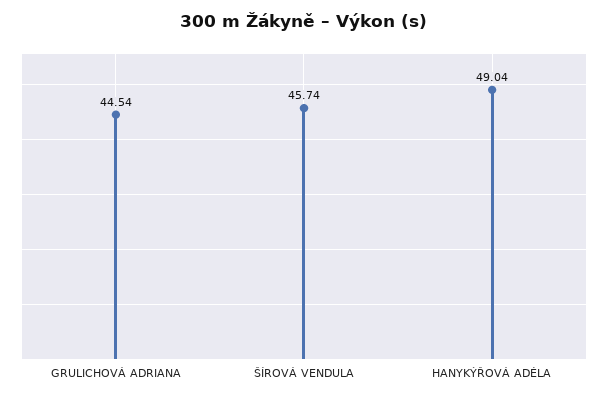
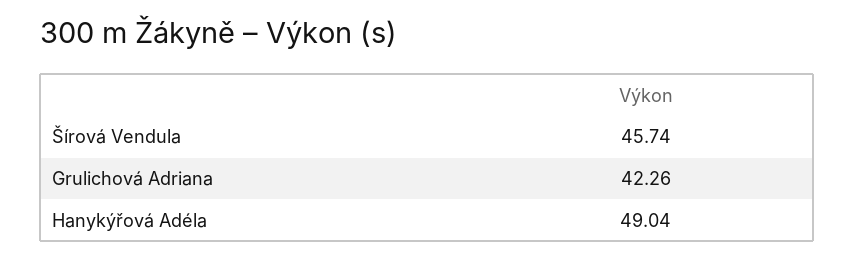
  {
-   "GRULICHOVÁ ADRIANA": 44.54,
+   "GRULICHOVÁ ADRIANA": 42.26,
    "ŠÍROVÁ VENDULA": 45.74,
    "HANYKÝŘOVÁ ADÉLA": 49.04
  }

